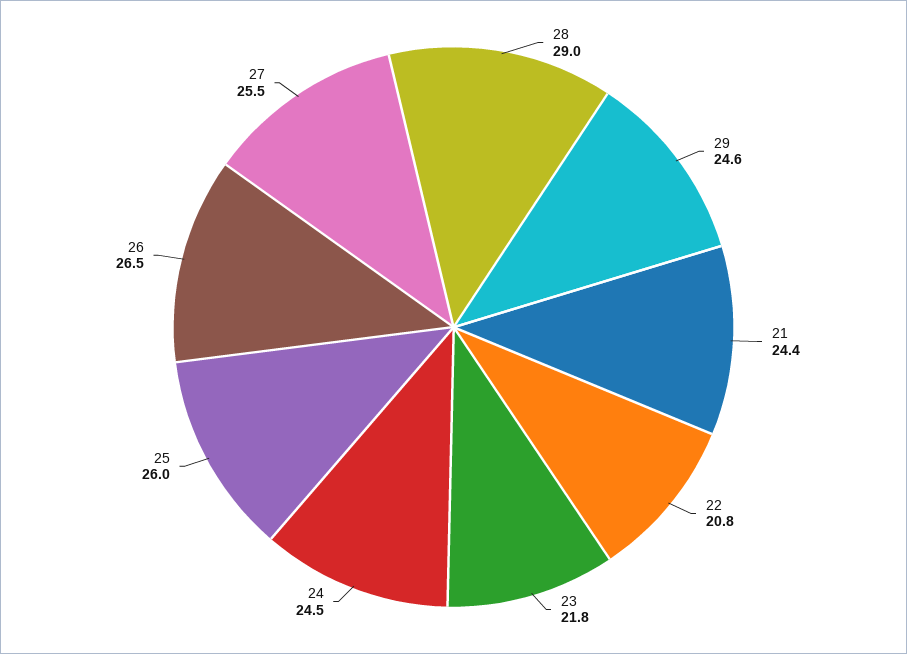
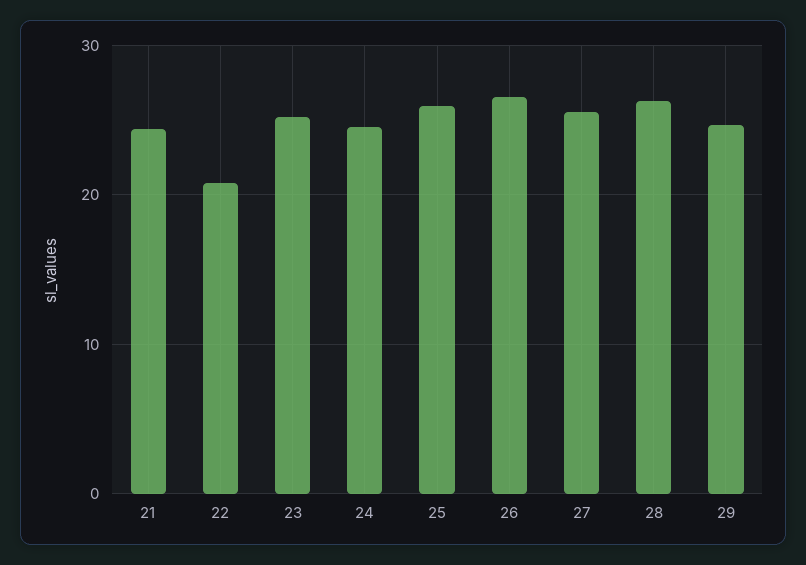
  {
-   "28": 29,
+   "28": 26,
    "29": 24.6,
    "21": 24.4,
    "22": 20.8,
-   "23": 21.8,
+   "23": 25,
    "24": 24.5,
    "25": 26,
    "26": 26.5,
    "27": 25.5
  }

